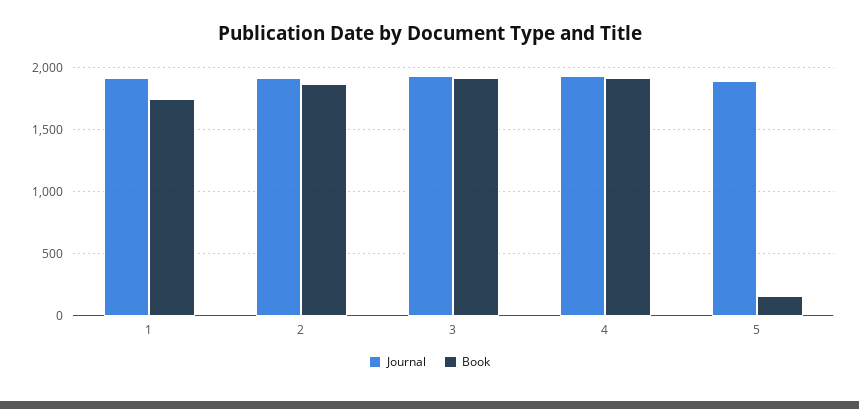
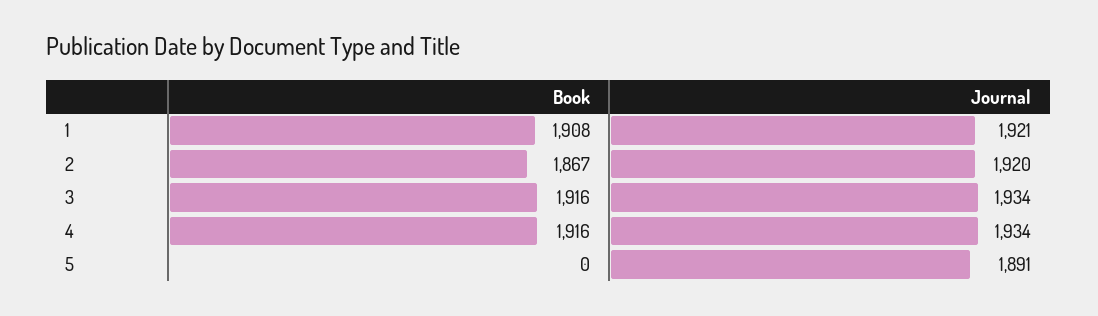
  {
    "Journal": {
      "1": 1921,
      "2": 1920,
      "3": 1934,
      "4": 1934,
      "5": 1891
    },
    "Book": {
-     "1": 1750,
+     "1": 1908,
      "2": 1867,
      "3": 1916,
      "4": 1916,
-     "5": 150
+     "5": 0
    }
  }

